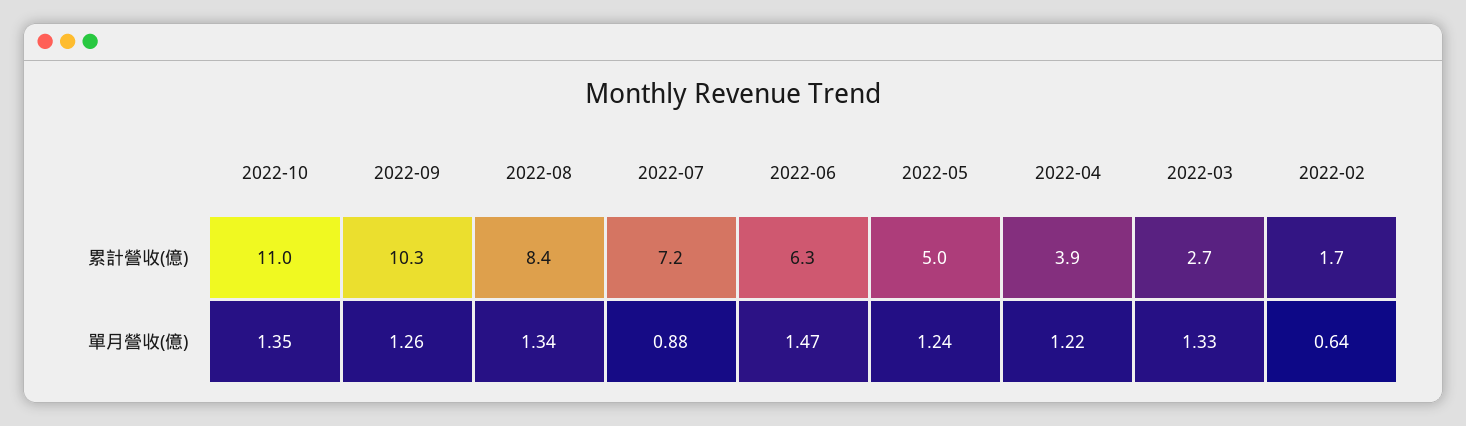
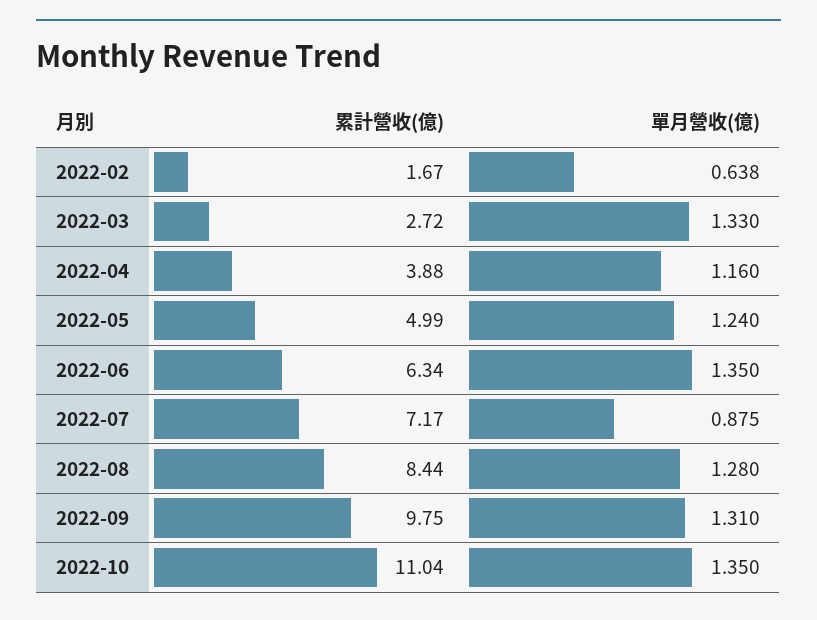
  {
    "2022-10": {
      "累計營收(億)": 11.04,
      "單月營收(億)": 1.35
    },
    "2022-09": {
-     "累計營收(億)": 10.3,
+     "累計營收(億)": 9.75,
-     "單月營收(億)": 1.26
+     "單月營收(億)": 1.31
    },
    "2022-08": {
      "累計營收(億)": 8.44,
-     "單月營收(億)": 1.34
+     "單月營收(億)": 1.28
    },
    "2022-07": {
      "累計營收(億)": 7.17,
      "單月營收(億)": 0.875
    },
    "2022-06": {
      "累計營收(億)": 6.34,
-     "單月營收(億)": 1.47
+     "單月營收(億)": 1.35
    },
    "2022-05": {
      "累計營收(億)": 4.99,
      "單月營收(億)": 1.24
    },
    "2022-04": {
      "累計營收(億)": 3.88,
-     "單月營收(億)": 1.22
+     "單月營收(億)": 1.16
    },
    "2022-03": {
      "累計營收(億)": 2.72,
      "單月營收(億)": 1.33
    },
    "2022-02": {
      "累計營收(億)": 1.67,
      "單月營收(億)": 0.638
    }
  }

